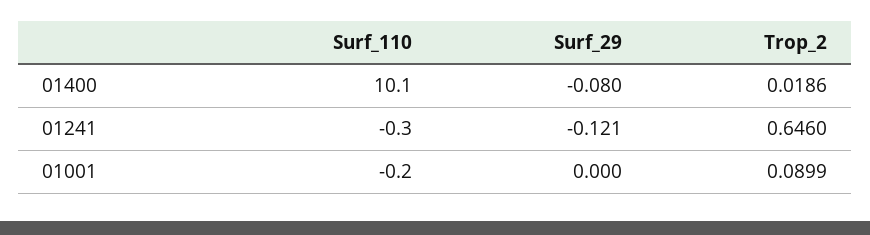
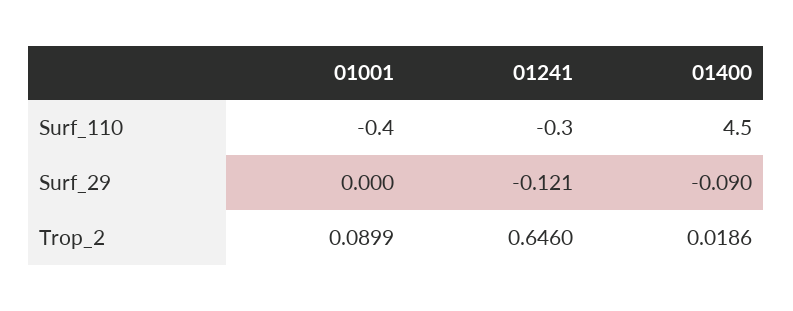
  {
    "Surf_110": {
-     "01400": 10.1,
+     "01400": 4.5,
      "01241": -0.3,
-     "01001": -0.2
+     "01001": -0.4
    },
    "Surf_29": {
-     "01400": -0.08,
+     "01400": -0.09,
      "01241": -0.121,
      "01001": 0
    },
    "Trop_2": {
      "01400": 0.0186,
      "01241": 0.646,
      "01001": 0.0899
    }
  }

